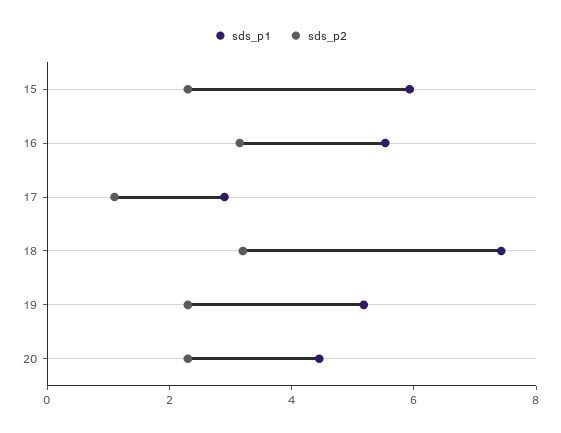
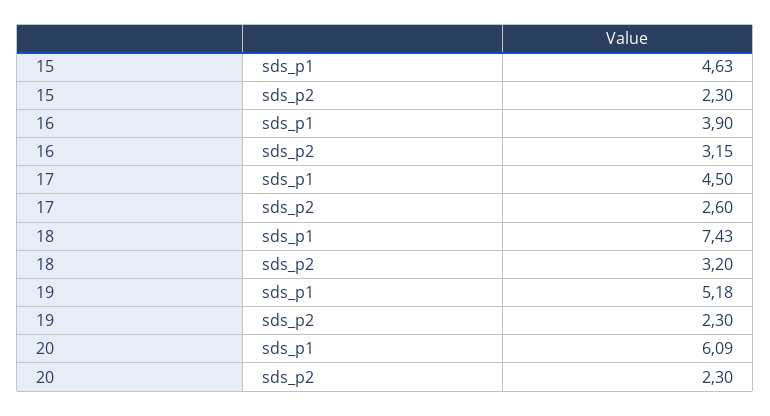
  {
    "sds_p1": {
-     "15": 6,
+     "15": 4.63,
-     "16": 5.5,
+     "16": 3.9,
-     "17": 3,
+     "17": 4.5,
      "18": 7.43,
      "19": 5.18,
-     "20": 4.5
+     "20": 6.09
    },
    "sds_p2": {
      "15": 2.3,
      "16": 3.15,
-     "17": 1,
+     "17": 2.6,
      "18": 3.2,
      "19": 2.3,
      "20": 2.3
    }
  }

